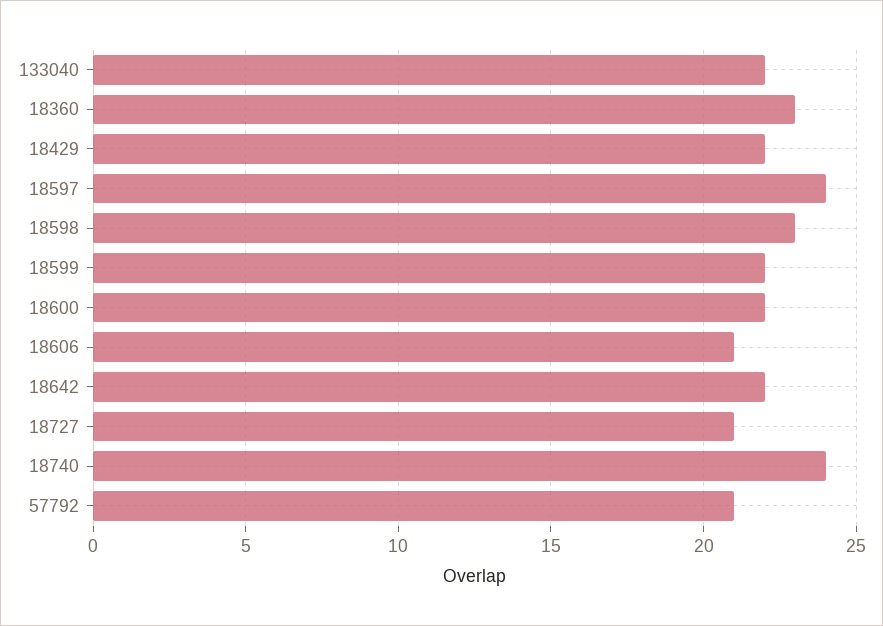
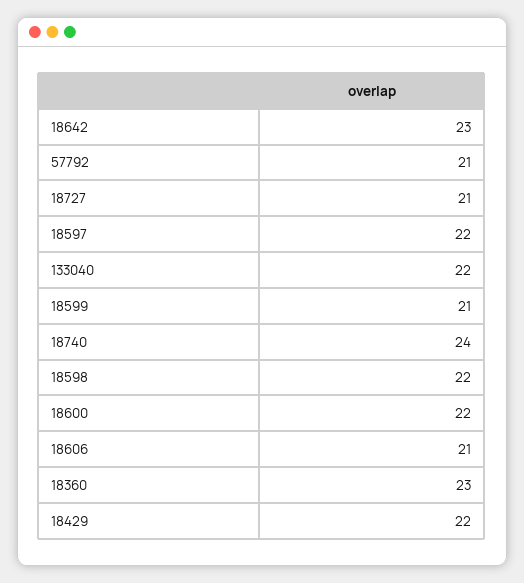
  {
    "133040": 22,
    "18360": 23,
    "18429": 22,
-   "18597": 24,
+   "18597": 22,
-   "18598": 23,
+   "18598": 22,
-   "18599": 22,
+   "18599": 21,
    "18600": 22,
    "18606": 21,
-   "18642": 22,
+   "18642": 23,
    "18727": 21,
    "18740": 24,
    "57792": 21
  }

